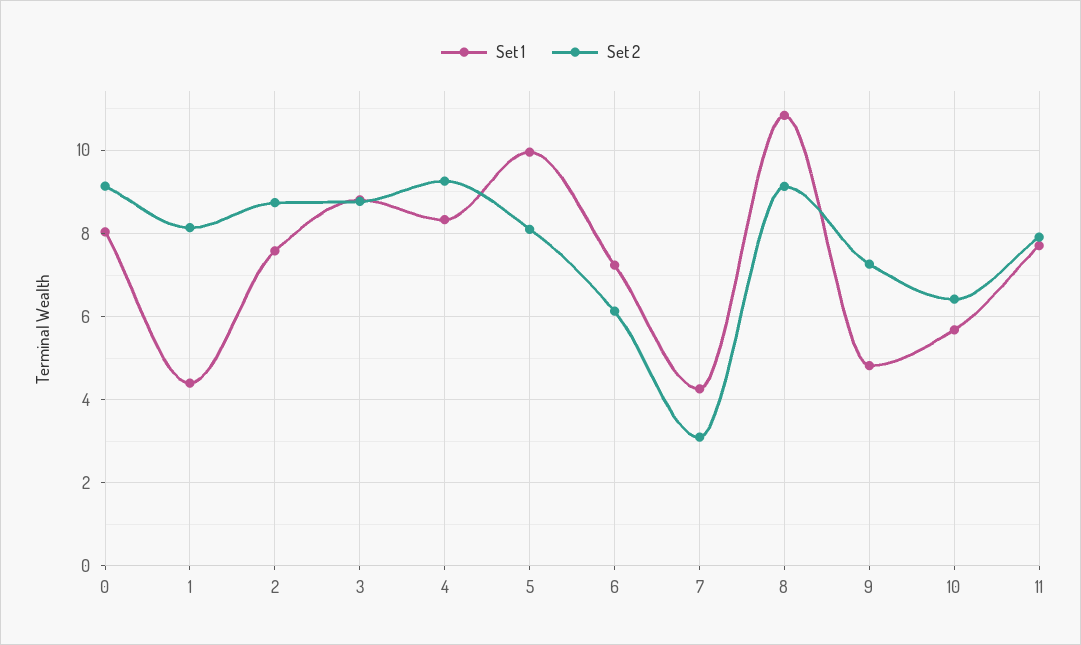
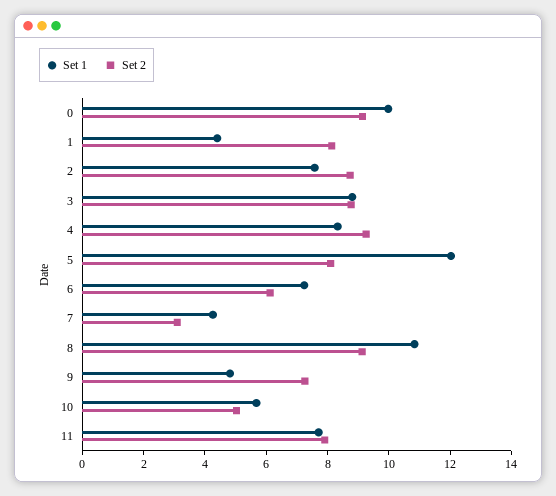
  {
    "Set 1": {
-     "0": 8,
+     "0": 10,
      "1": 4.4,
      "2": 7.6,
      "3": 8.8,
      "4": 8.4,
-     "5": 10,
+     "5": 12,
      "6": 7.2,
      "7": 4.2,
      "8": 10.8,
      "9": 4.8,
      "10": 5.6,
      "11": 7.8
    },
    "Set 2": {
      "0": 9.2,
      "1": 8.2,
      "2": 8.8,
      "3": 8.8,
      "4": 9.2,
      "5": 8.2,
      "6": 6.2,
      "7": 3.2,
      "8": 9.2,
      "9": 7.2,
-     "10": 6.4,
+     "10": 5,
      "11": 8
    }
  }

